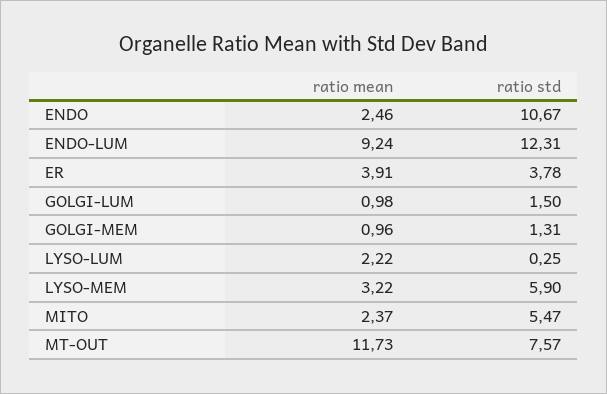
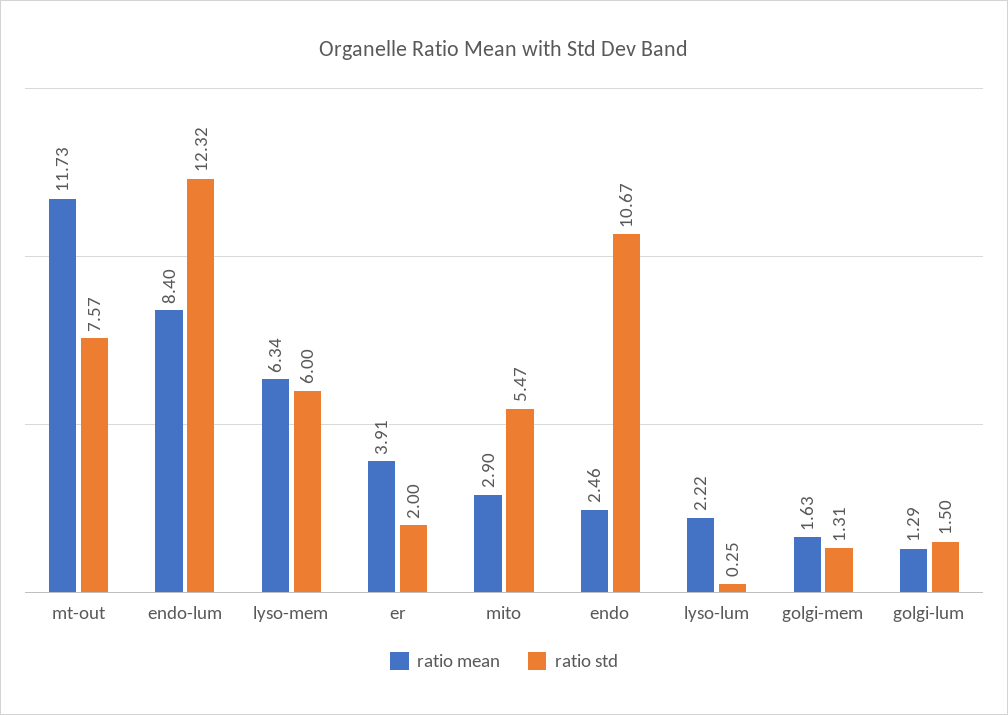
  {
    "ratio mean": {
      "ENDO": 2.46,
-     "ENDO-LUM": 9.24,
+     "ENDO-LUM": 8.4,
      "ER": 3.91,
-     "GOLGI-LUM": 0.98,
+     "GOLGI-LUM": 1.29,
-     "GOLGI-MEM": 0.96,
+     "GOLGI-MEM": 1.63,
      "LYSO-LUM": 2.22,
-     "LYSO-MEM": 3.22,
+     "LYSO-MEM": 6.34,
-     "MITO": 2.37,
+     "MITO": 2.9,
      "MT-OUT": 11.73
    },
    "ratio std": {
      "ENDO": 10.67,
-     "ENDO-LUM": 12.31,
+     "ENDO-LUM": 12.32,
-     "ER": 3.78,
+     "ER": 2,
      "GOLGI-LUM": 1.5,
      "GOLGI-MEM": 1.31,
      "LYSO-LUM": 0.25,
-     "LYSO-MEM": 5.9,
+     "LYSO-MEM": 6,
      "MITO": 5.47,
      "MT-OUT": 7.57
    }
  }

